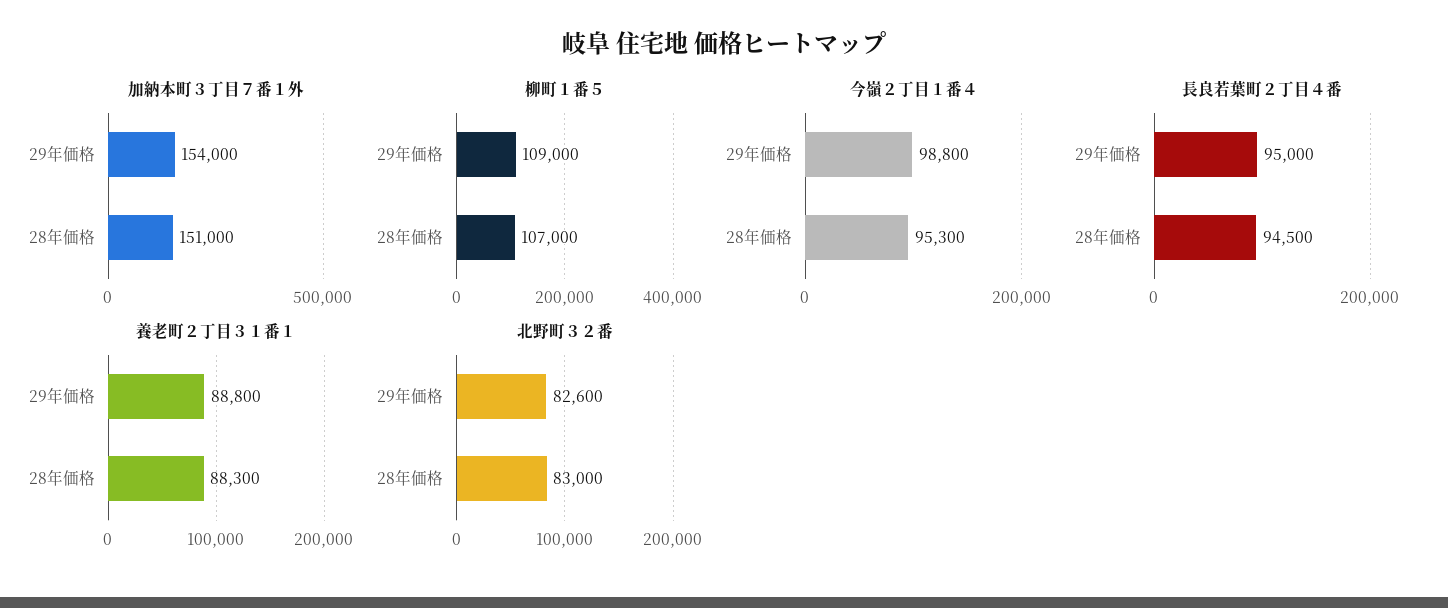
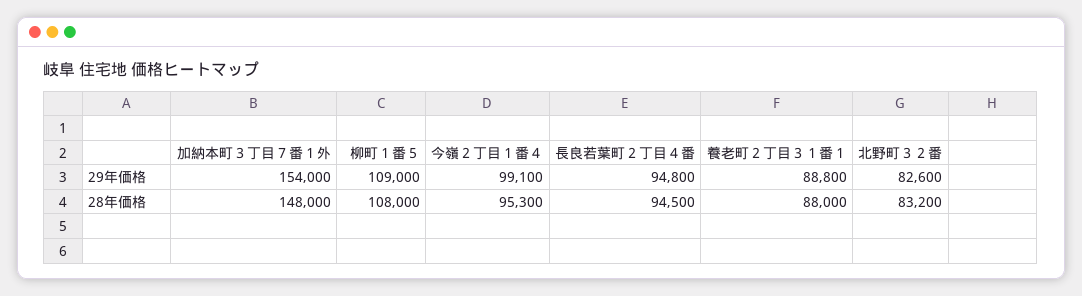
  {
    "加納本町３丁目７番１外": {
      "29年価格": 154000,
-     "28年価格": 151000
+     "28年価格": 148000
    },
    "柳町１番５": {
      "29年価格": 109000,
-     "28年価格": 107000
+     "28年価格": 108000
    },
    "今嶺２丁目１番４": {
-     "29年価格": 98800,
+     "29年価格": 99100,
      "28年価格": 95300
    },
    "長良若葉町２丁目４番": {
-     "29年価格": 95000,
+     "29年価格": 94800,
      "28年価格": 94500
    },
    "養老町２丁目３１番１": {
      "29年価格": 88800,
-     "28年価格": 88300
+     "28年価格": 88000
    },
    "北野町３２番": {
      "29年価格": 82600,
-     "28年価格": 83000
+     "28年価格": 83200
    }
  }

